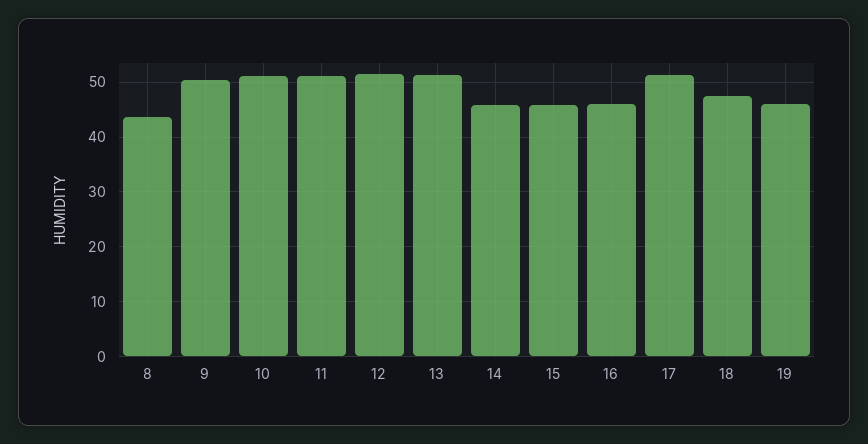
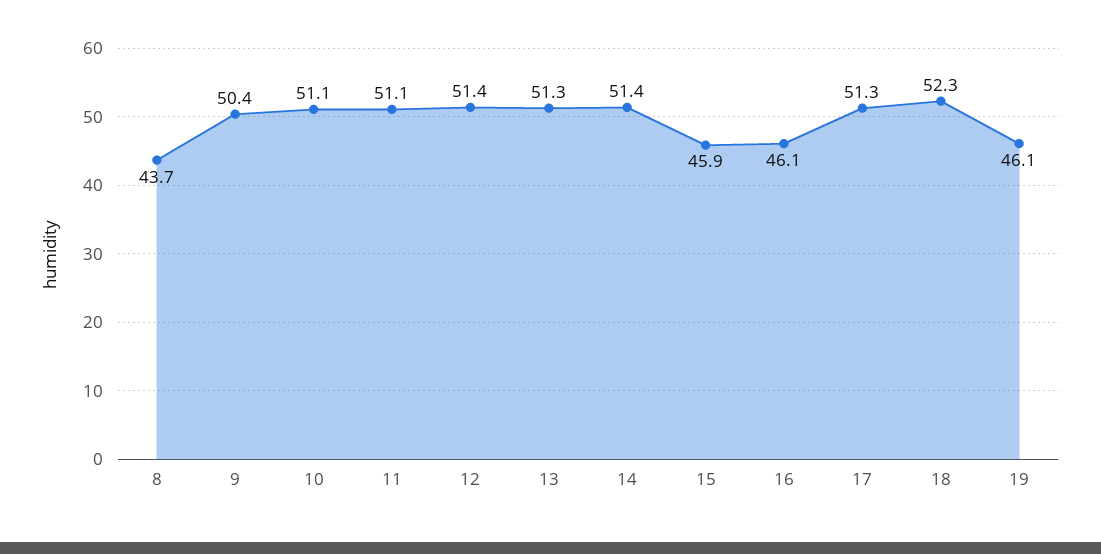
  {
    "8": 43.7,
    "9": 50.4,
    "10": 51.1,
    "11": 51.1,
    "12": 51.4,
    "13": 51.3,
-   "14": 46,
+   "14": 51.4,
    "15": 45.9,
    "16": 46.1,
    "17": 51.3,
-   "18": 48,
+   "18": 52.3,
    "19": 46.1
  }

